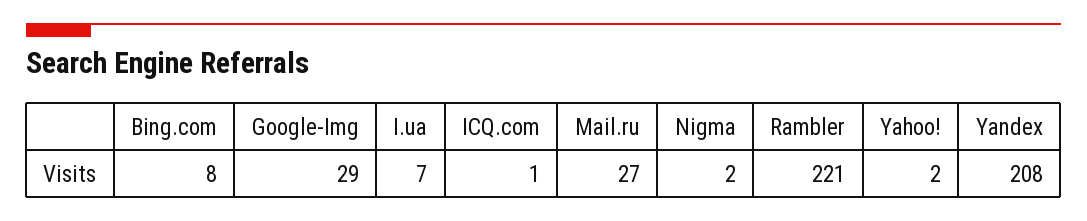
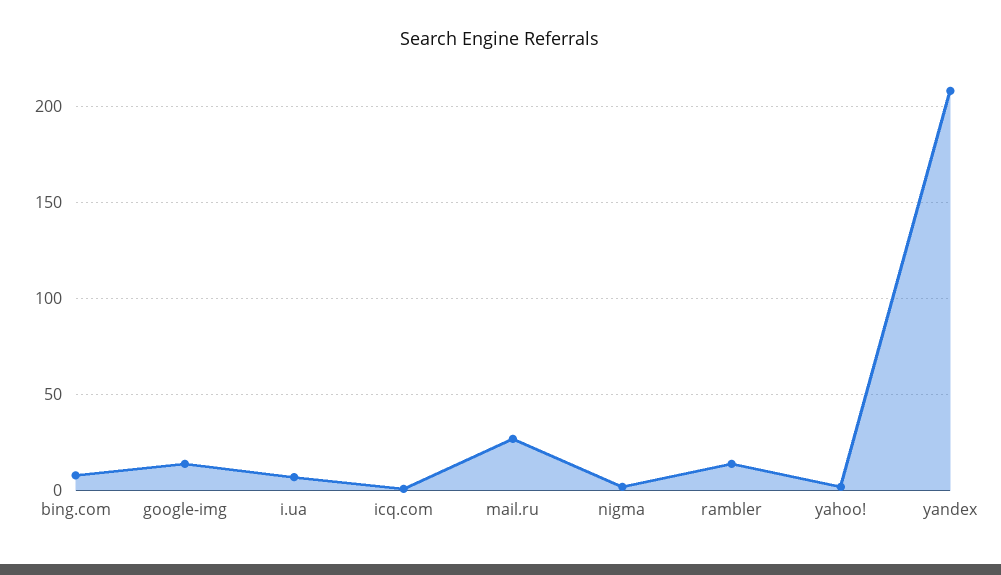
  {
    "Bing.com": 8,
-   "Google-Img": 29,
+   "Google-Img": 15,
    "I.ua": 7,
    "ICQ.com": 1,
    "Mail.ru": 27,
    "Nigma": 2,
-   "Rambler": 221,
+   "Rambler": 15,
    "Yahoo!": 2,
    "Yandex": 208
  }

